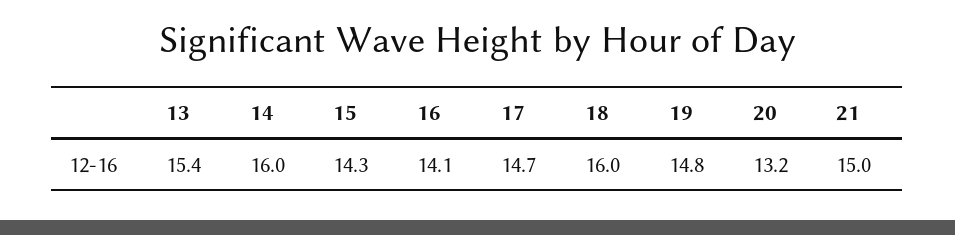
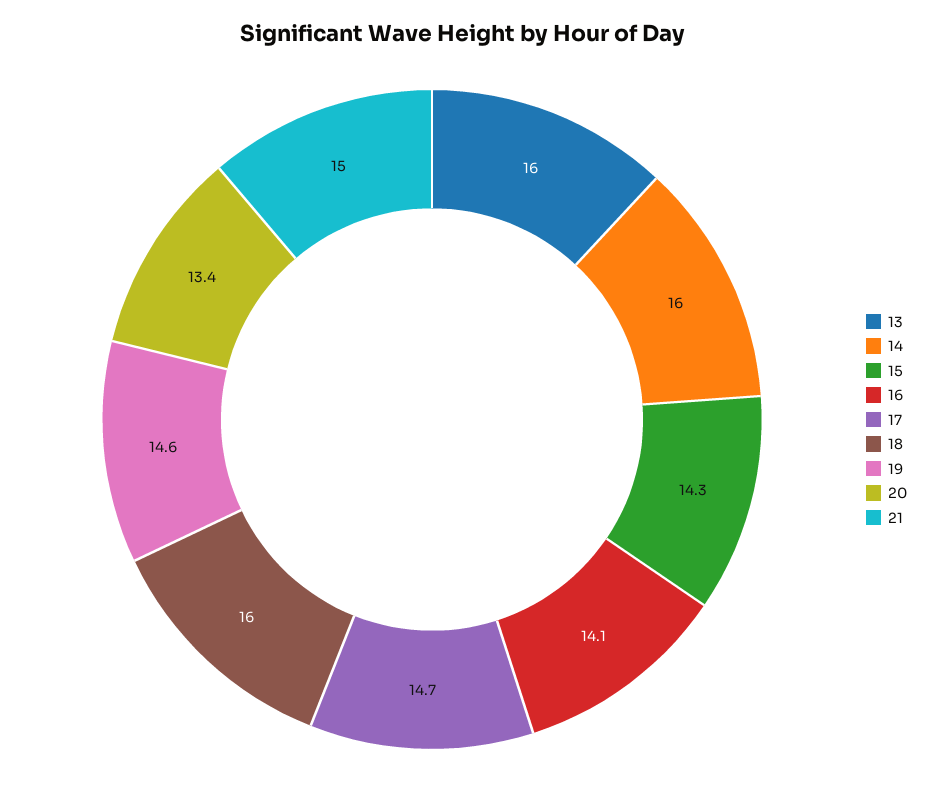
  {
-   "13": 15.4,
+   "13": 16,
    "14": 16,
    "15": 14.3,
    "16": 14.1,
    "17": 14.7,
    "18": 16,
-   "19": 14.8,
+   "19": 14.6,
-   "20": 13.2,
+   "20": 13.4,
    "21": 15
  }

